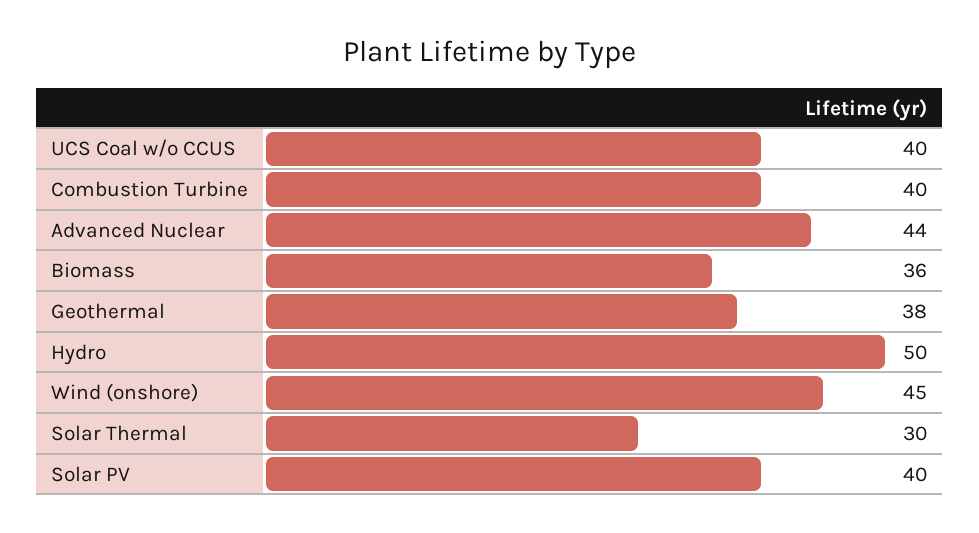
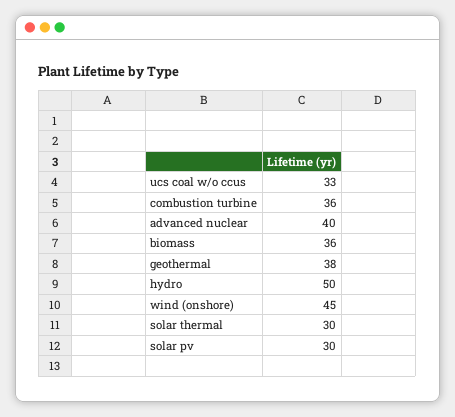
  {
-   "UCS Coal w/o CCUS": 40,
+   "UCS Coal w/o CCUS": 33,
-   "Combustion Turbine": 40,
+   "Combustion Turbine": 36,
-   "Advanced Nuclear": 44,
+   "Advanced Nuclear": 40,
    "Biomass": 36,
    "Geothermal": 38,
    "Hydro": 50,
    "Wind (onshore)": 45,
    "Solar Thermal": 30,
-   "Solar PV": 40
+   "Solar PV": 30
  }

